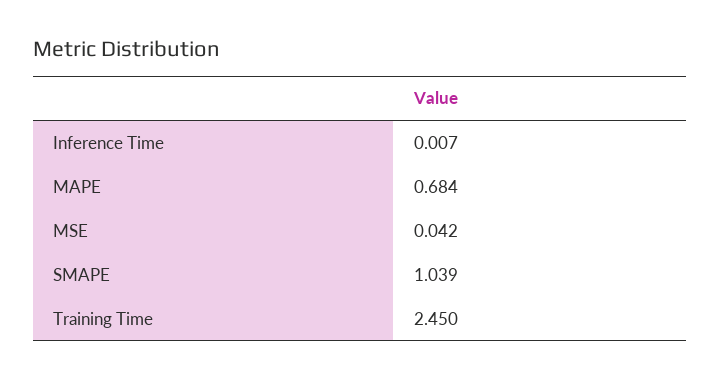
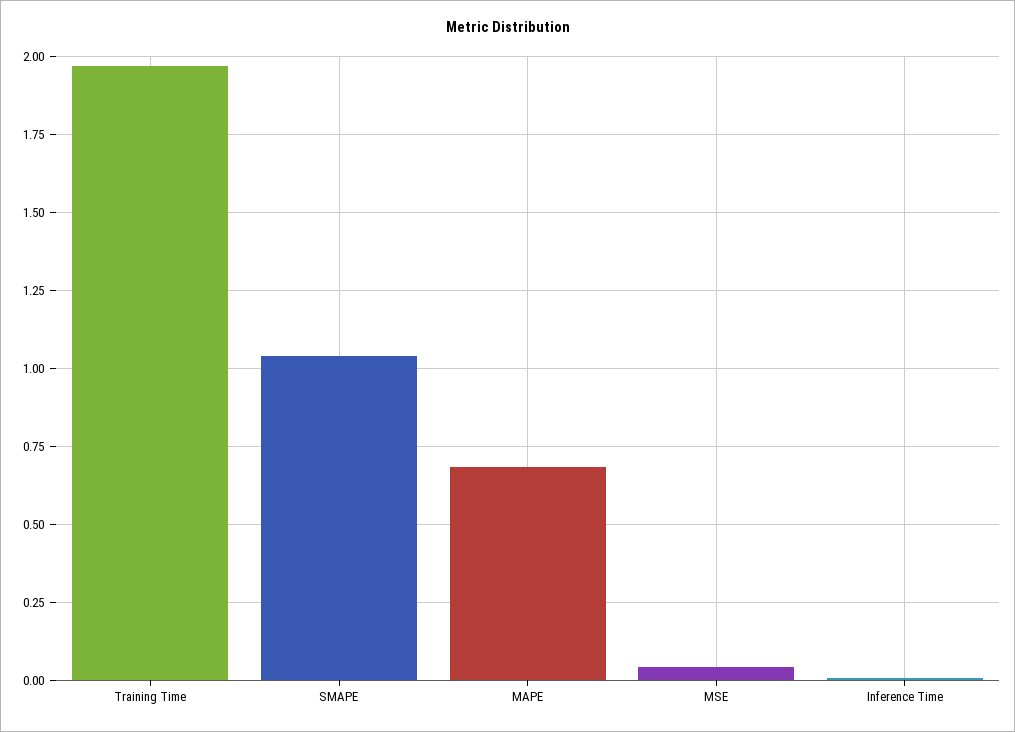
  {
    "Inference Time": 0.007,
    "MAPE": 0.684,
    "MSE": 0.042,
    "SMAPE": 1.039,
-   "Training Time": 2.45
+   "Training Time": 1.975
  }

